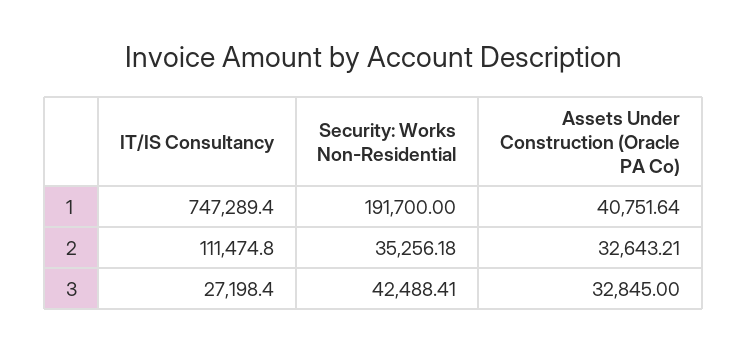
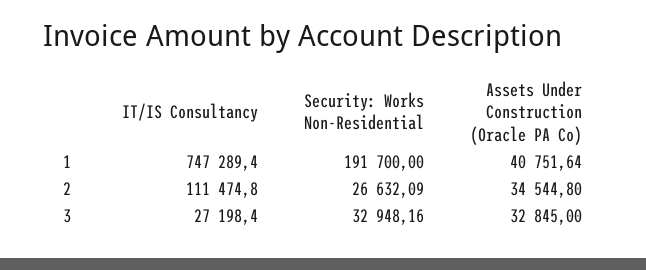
  {
    "IT/IS Consultancy": {
      "1": 747289.4,
      "2": 111474.8,
      "3": 27198.4
    },
    "Security: Works Non-Residential": {
      "1": 191700,
-     "2": 35256.18,
+     "2": 26632.09,
-     "3": 42488.41
+     "3": 32948.16
    },
    "Assets Under Construction (Oracle PA Co)": {
      "1": 40751.64,
-     "2": 32643.21,
+     "2": 34544.8,
      "3": 32845
    }
  }

